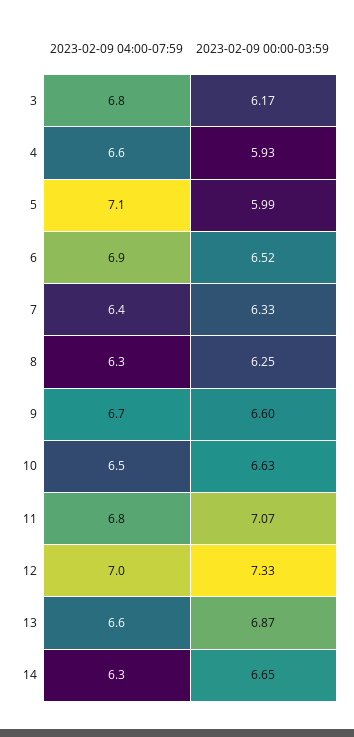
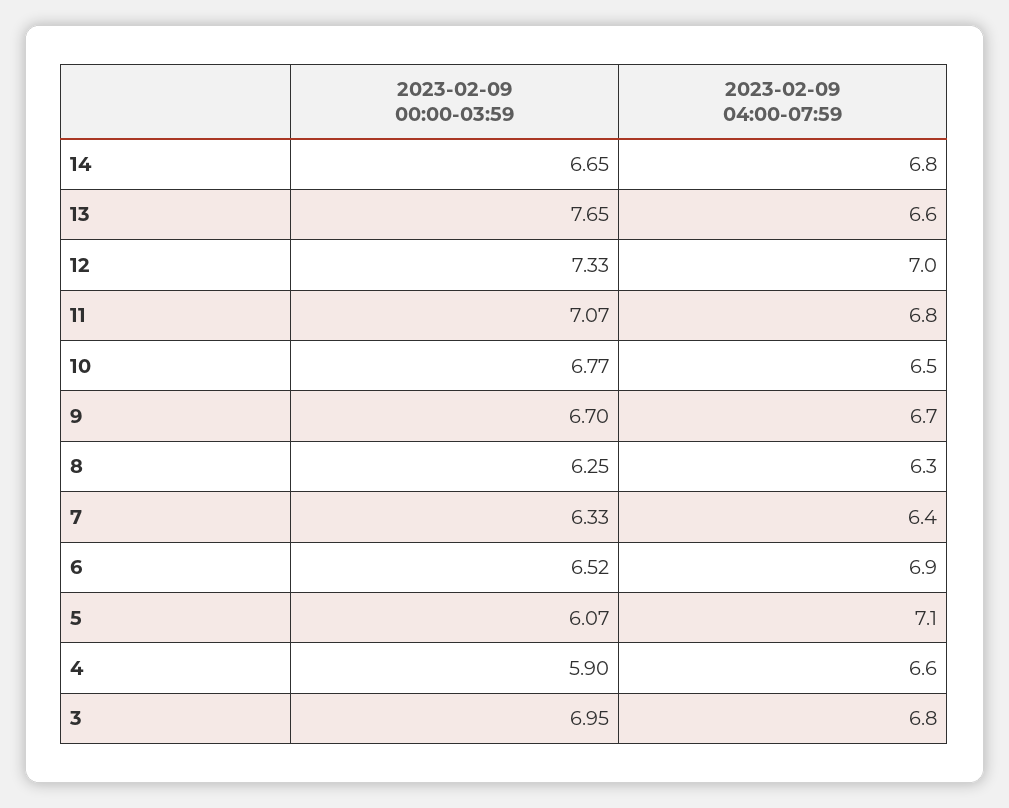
  {
    "2023-02-09 04:00-07:59": {
      "3": 6.8,
      "4": 6.6,
      "5": 7.1,
      "6": 6.9,
      "7": 6.4,
      "8": 6.3,
      "9": 6.7,
      "10": 6.5,
      "11": 6.8,
      "12": 7,
      "13": 6.6,
-     "14": 6.3
+     "14": 6.8
    },
    "2023-02-09 00:00-03:59": {
-     "3": 6.17,
+     "3": 6.95,
-     "4": 5.93,
+     "4": 5.9,
-     "5": 5.99,
+     "5": 6.07,
      "6": 6.52,
      "7": 6.33,
      "8": 6.25,
-     "9": 6.6,
+     "9": 6.7,
-     "10": 6.63,
+     "10": 6.77,
      "11": 7.07,
      "12": 7.33,
-     "13": 6.87,
+     "13": 7.65,
      "14": 6.65
    }
  }

